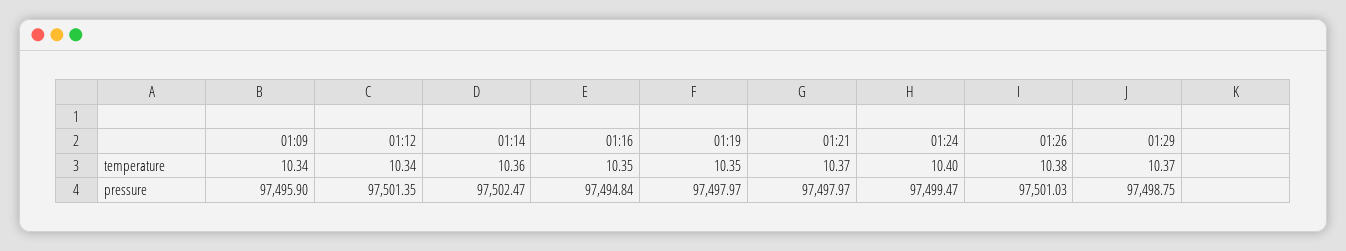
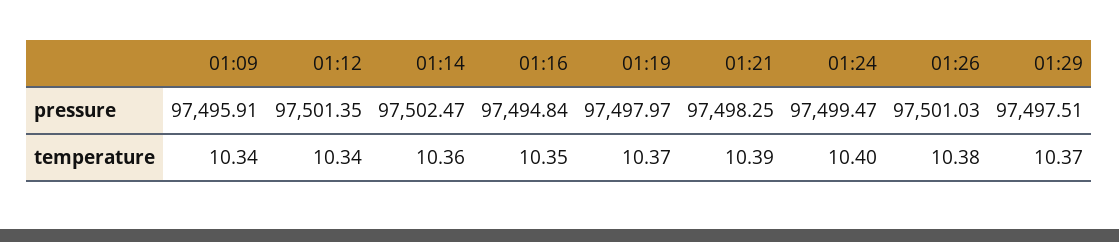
  {
    "01:09": {
      "temperature": 10.34,
-     "pressure": 97495.9
+     "pressure": 97495.91
    },
    "01:12": {
      "temperature": 10.34,
      "pressure": 97501.35
    },
    "01:14": {
      "temperature": 10.36,
      "pressure": 97502.47
    },
    "01:16": {
      "temperature": 10.35,
      "pressure": 97494.84
    },
    "01:19": {
-     "temperature": 10.35,
+     "temperature": 10.37,
      "pressure": 97497.97
    },
    "01:21": {
-     "temperature": 10.37,
+     "temperature": 10.39,
-     "pressure": 97497.97
+     "pressure": 97498.25
    },
    "01:24": {
      "temperature": 10.4,
      "pressure": 97499.47
    },
    "01:26": {
      "temperature": 10.38,
      "pressure": 97501.03
    },
    "01:29": {
      "temperature": 10.37,
-     "pressure": 97498.75
+     "pressure": 97497.51
    }
  }

